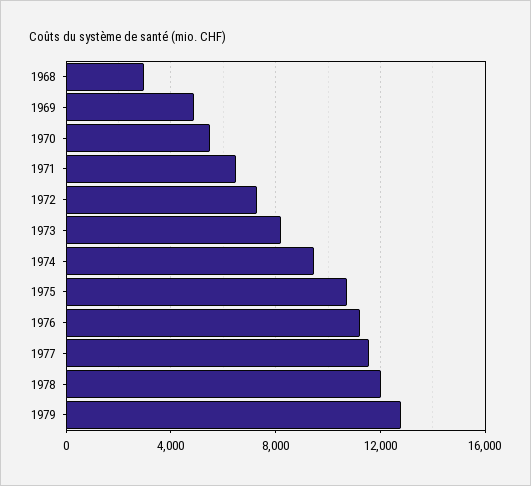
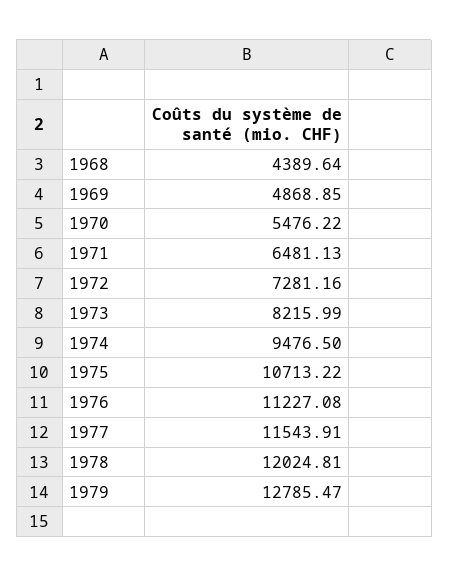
  {
-   "1968": 3000,
+   "1968": 4389.64,
    "1969": 4868.85,
    "1970": 5476.22,
    "1971": 6481.13,
    "1972": 7281.16,
    "1973": 8215.99,
    "1974": 9476.5,
    "1975": 10713.22,
    "1976": 11227.08,
    "1977": 11543.91,
    "1978": 12024.81,
    "1979": 12785.47
  }

